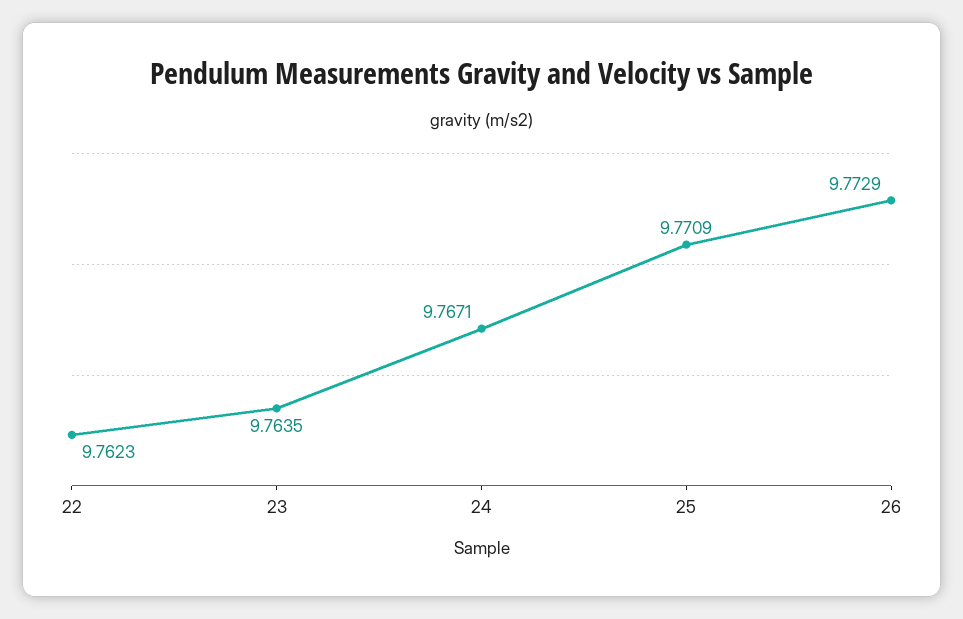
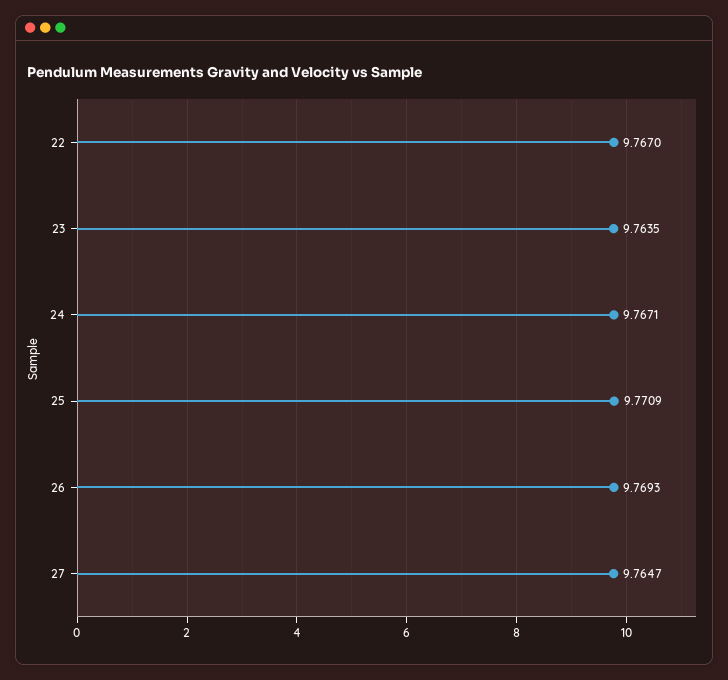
  {
-   "22": 9.7623,
+   "22": 9.767,
    "23": 9.7635,
    "24": 9.7671,
    "25": 9.7709,
-   "26": 9.7729
+   "26": 9.7693,
+   "27": 9.7647
  }

